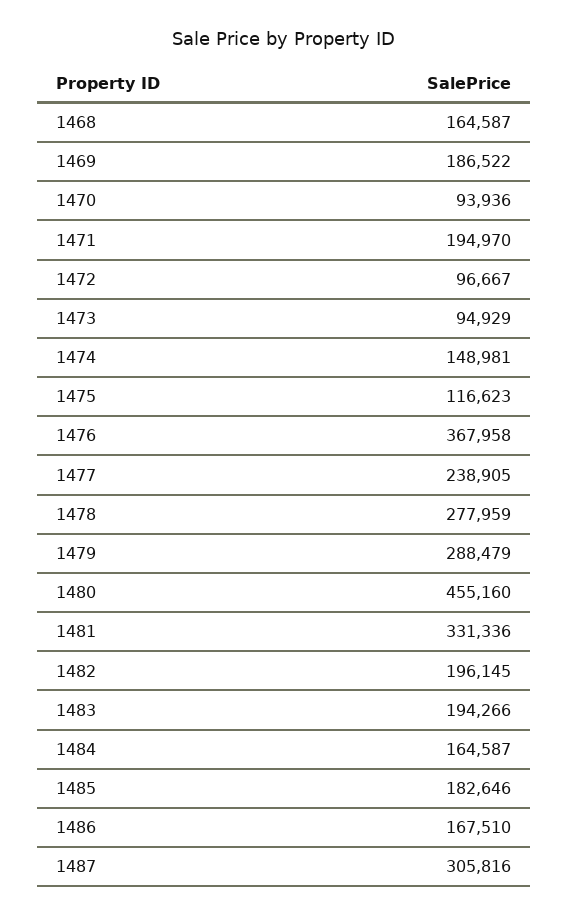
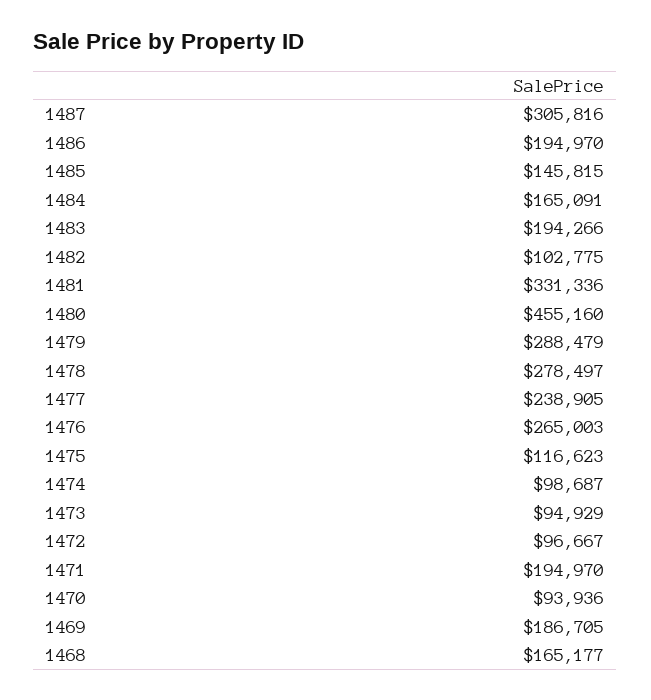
  {
-   "1468": 164587,
+   "1468": 165177,
-   "1469": 186522,
+   "1469": 186705,
    "1470": 93936,
    "1471": 194970,
    "1472": 96667,
    "1473": 94929,
-   "1474": 148981,
+   "1474": 98687,
    "1475": 116623,
-   "1476": 367958,
+   "1476": 265003,
    "1477": 238905,
-   "1478": 277959,
+   "1478": 278497,
    "1479": 288479,
    "1480": 455160,
    "1481": 331336,
-   "1482": 196145,
+   "1482": 102775,
    "1483": 194266,
-   "1484": 164587,
+   "1484": 165091,
-   "1485": 182646,
+   "1485": 145815,
-   "1486": 167510,
+   "1486": 194970,
    "1487": 305816
  }

